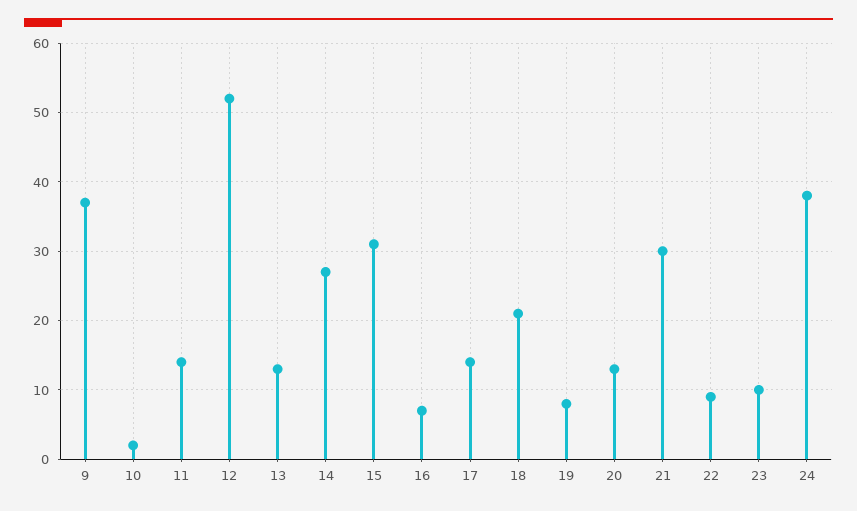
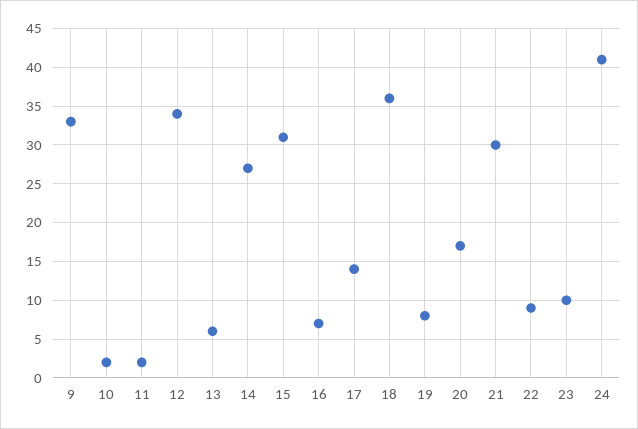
  {
-   "9": 37,
+   "9": 33,
    "10": 2,
-   "11": 14,
+   "11": 2,
-   "12": 52,
+   "12": 34,
-   "13": 13,
+   "13": 6,
    "14": 27,
    "15": 31,
    "16": 7,
    "17": 14,
-   "18": 21,
+   "18": 36,
    "19": 8,
-   "20": 13,
+   "20": 17,
    "21": 30,
    "22": 9,
    "23": 10,
-   "24": 38
+   "24": 41
  }

